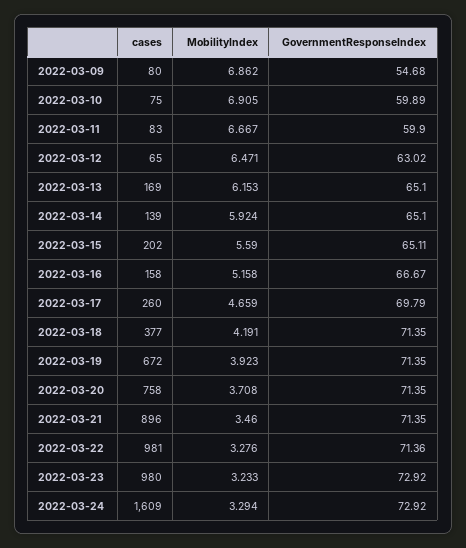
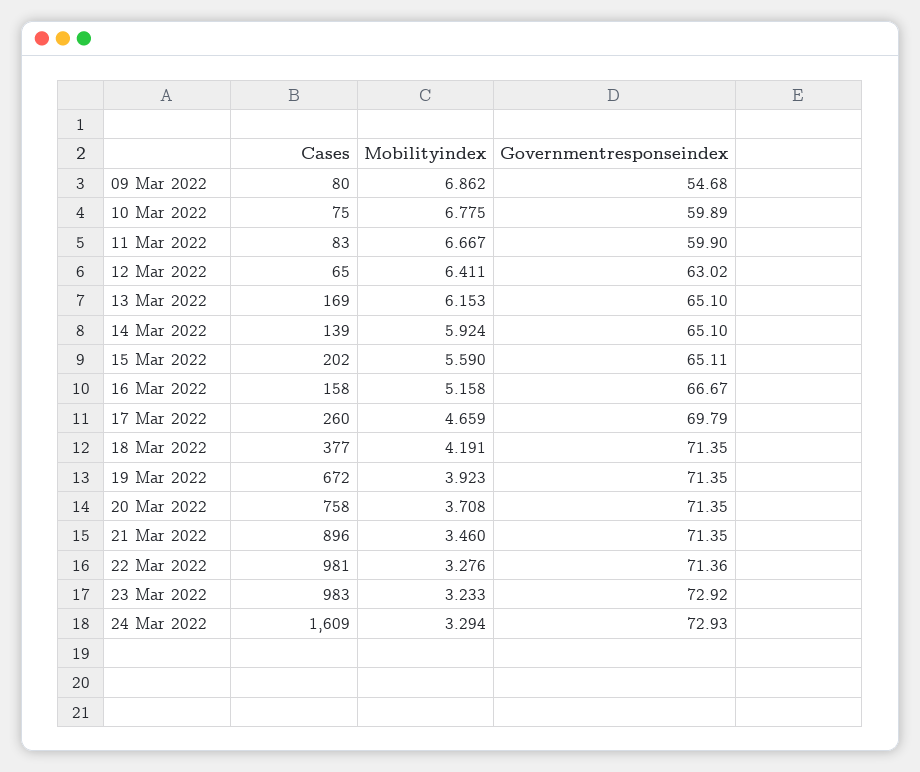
  {
    "cases": {
      "2022-03-09": 80,
      "2022-03-10": 75,
      "2022-03-11": 83,
      "2022-03-12": 65,
      "2022-03-13": 169,
      "2022-03-14": 139,
      "2022-03-15": 202,
      "2022-03-16": 158,
      "2022-03-17": 260,
      "2022-03-18": 377,
      "2022-03-19": 672,
      "2022-03-20": 758,
      "2022-03-21": 896,
      "2022-03-22": 981,
-     "2022-03-23": 980,
+     "2022-03-23": 983,
      "2022-03-24": 1609
    },
    "MobilityIndex": {
      "2022-03-09": 6.862,
-     "2022-03-10": 6.905,
+     "2022-03-10": 6.775,
      "2022-03-11": 6.667,
-     "2022-03-12": 6.471,
+     "2022-03-12": 6.411,
      "2022-03-13": 6.153,
      "2022-03-14": 5.924,
      "2022-03-15": 5.59,
      "2022-03-16": 5.158,
      "2022-03-17": 4.659,
      "2022-03-18": 4.191,
      "2022-03-19": 3.923,
      "2022-03-20": 3.708,
      "2022-03-21": 3.46,
      "2022-03-22": 3.276,
      "2022-03-23": 3.233,
      "2022-03-24": 3.294
    },
    "GovernmentResponseIndex": {
      "2022-03-09": 54.68,
      "2022-03-10": 59.89,
      "2022-03-11": 59.9,
      "2022-03-12": 63.02,
      "2022-03-13": 65.1,
      "2022-03-14": 65.1,
      "2022-03-15": 65.11,
      "2022-03-16": 66.67,
      "2022-03-17": 69.79,
      "2022-03-18": 71.35,
      "2022-03-19": 71.35,
      "2022-03-20": 71.35,
      "2022-03-21": 71.35,
      "2022-03-22": 71.36,
      "2022-03-23": 72.92,
-     "2022-03-24": 72.92
+     "2022-03-24": 72.93
    }
  }

